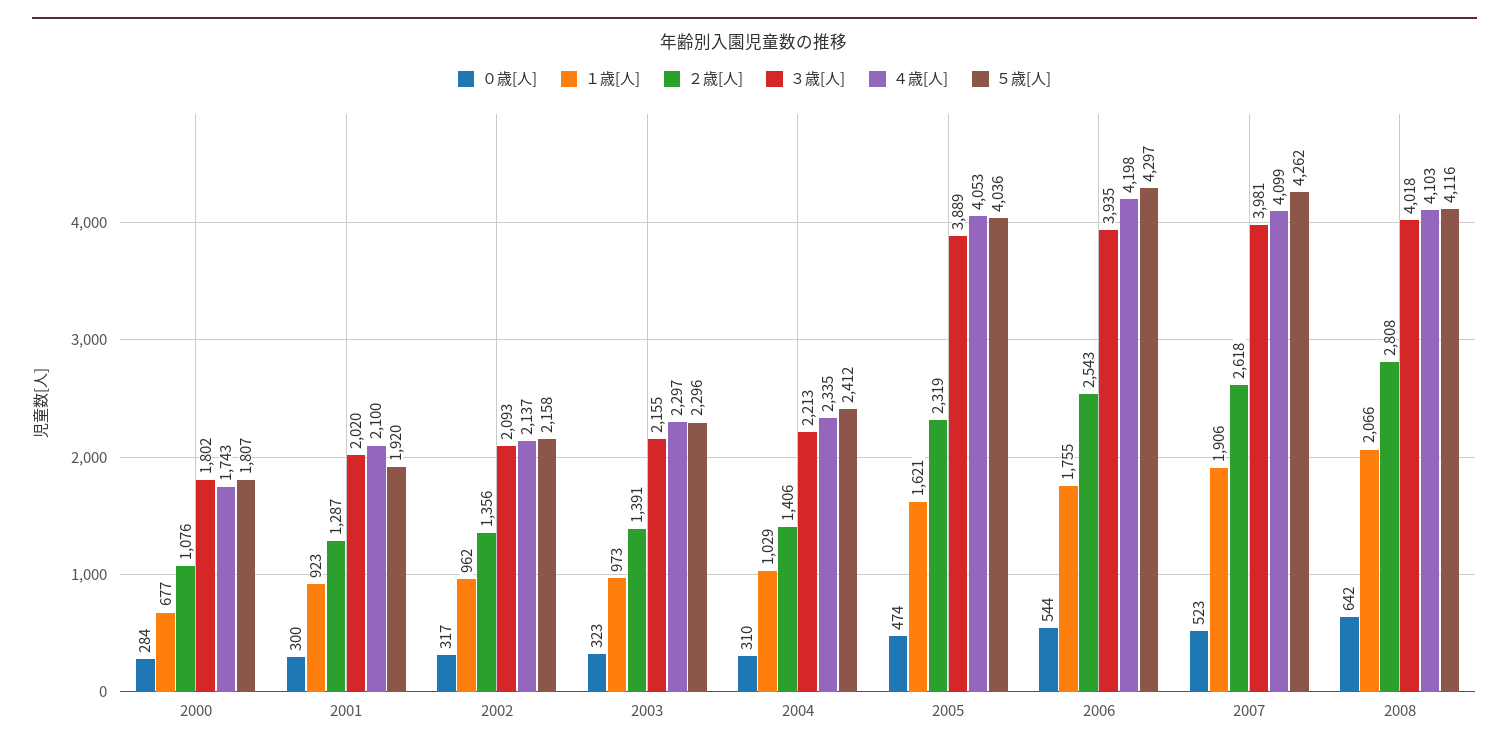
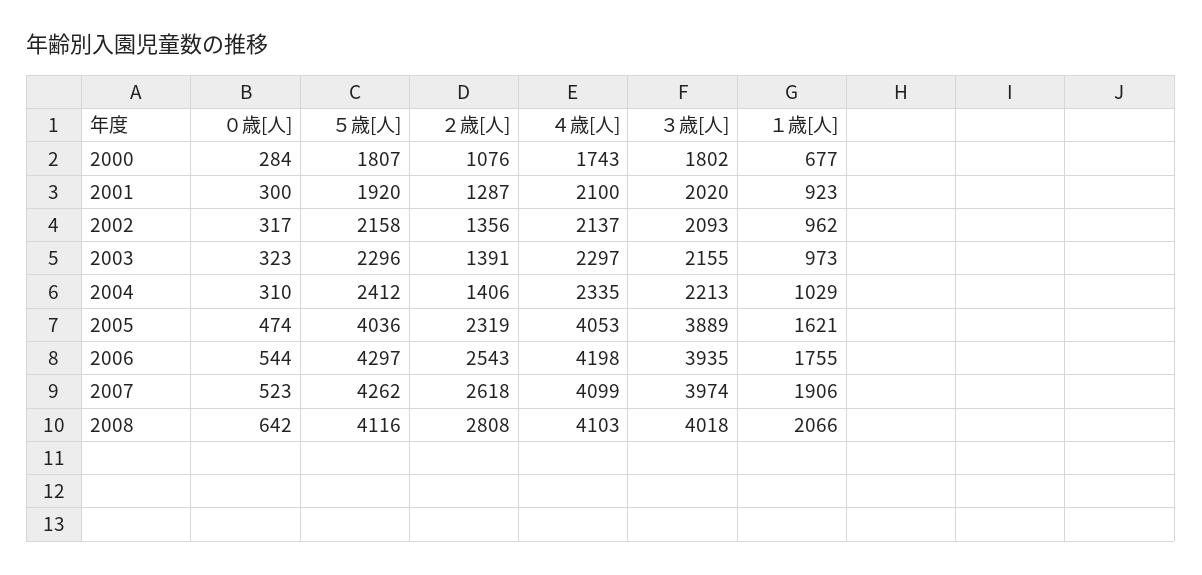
  {
    "０歳[人]": {
      "2000": 284,
      "2001": 300,
      "2002": 317,
      "2003": 323,
      "2004": 310,
      "2005": 474,
      "2006": 544,
      "2007": 523,
      "2008": 642
    },
    "１歳[人]": {
      "2000": 677,
      "2001": 923,
      "2002": 962,
      "2003": 973,
      "2004": 1029,
      "2005": 1621,
      "2006": 1755,
      "2007": 1906,
      "2008": 2066
    },
    "２歳[人]": {
      "2000": 1076,
      "2001": 1287,
      "2002": 1356,
      "2003": 1391,
      "2004": 1406,
      "2005": 2319,
      "2006": 2543,
      "2007": 2618,
      "2008": 2808
    },
    "３歳[人]": {
      "2000": 1802,
      "2001": 2020,
      "2002": 2093,
      "2003": 2155,
      "2004": 2213,
      "2005": 3889,
      "2006": 3935,
-     "2007": 3981,
+     "2007": 3974,
      "2008": 4018
    },
    "４歳[人]": {
      "2000": 1743,
      "2001": 2100,
      "2002": 2137,
      "2003": 2297,
      "2004": 2335,
      "2005": 4053,
      "2006": 4198,
      "2007": 4099,
      "2008": 4103
    },
    "５歳[人]": {
      "2000": 1807,
      "2001": 1920,
      "2002": 2158,
      "2003": 2296,
      "2004": 2412,
      "2005": 4036,
      "2006": 4297,
      "2007": 4262,
      "2008": 4116
    }
  }

